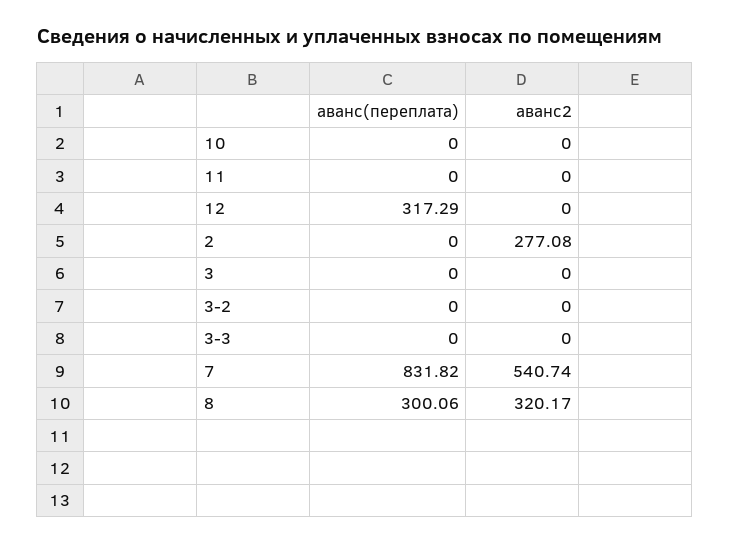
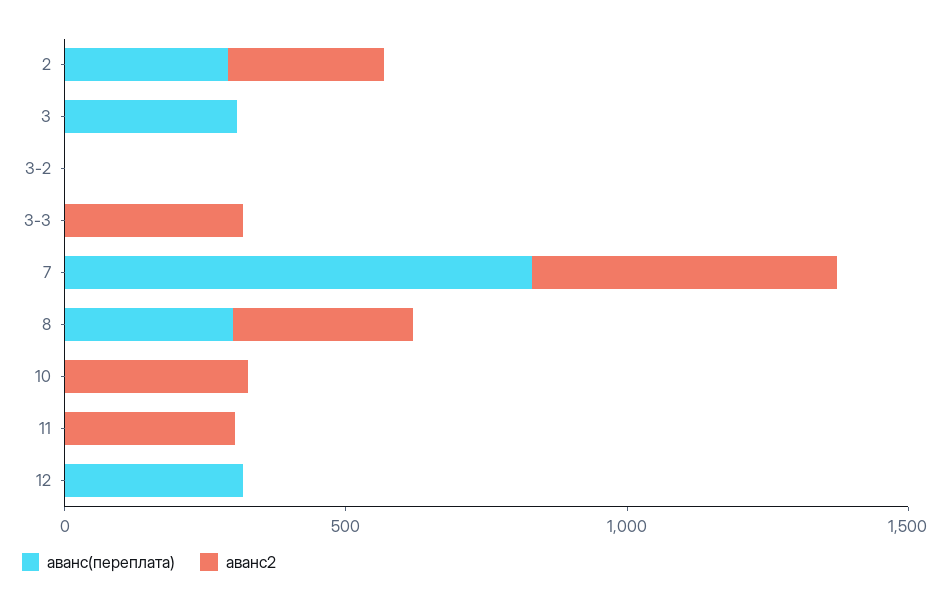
  {
    "аванс(переплата)": {
      "10": 0,
      "11": 0,
      "12": 317.29,
-     "2": 0,
+     "2": 300,
-     "3": 0,
+     "3": 300,
      "3-2": 0,
      "3-3": 0,
      "7": 831.82,
      "8": 300.06
    },
    "аванс2": {
-     "10": 0,
+     "10": 300,
-     "11": 0,
+     "11": 300,
      "12": 0,
      "2": 277.08,
      "3": 0,
      "3-2": 0,
-     "3-3": 0,
+     "3-3": 300,
      "7": 540.74,
      "8": 320.17
    }
  }

